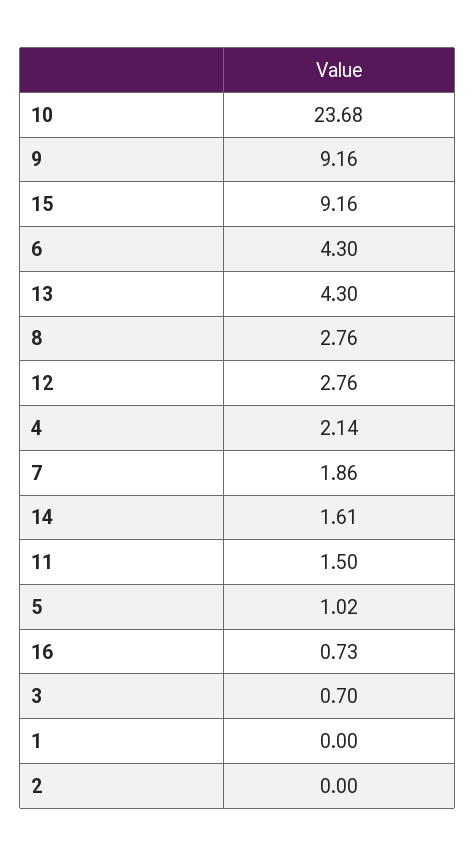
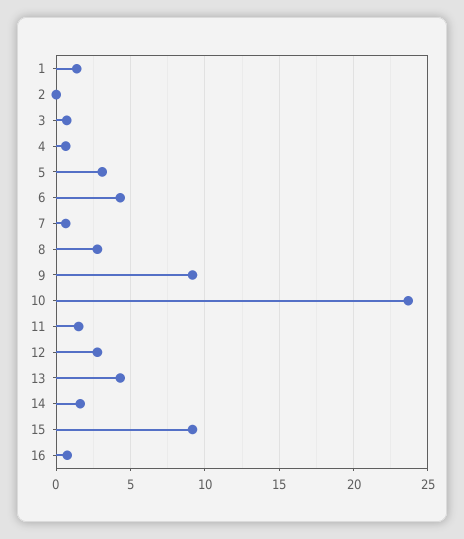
  {
    "10": 23.68,
    "9": 9.16,
    "15": 9.16,
    "6": 4.3,
    "13": 4.3,
    "8": 2.76,
    "12": 2.76,
-   "4": 2.14,
+   "4": 0.5,
-   "7": 1.86,
+   "7": 0.5,
    "14": 1.61,
    "11": 1.5,
-   "5": 1.02,
+   "5": 3,
    "16": 0.73,
    "3": 0.7,
-   "1": 0,
+   "1": 1.5,
    "2": 0
  }

